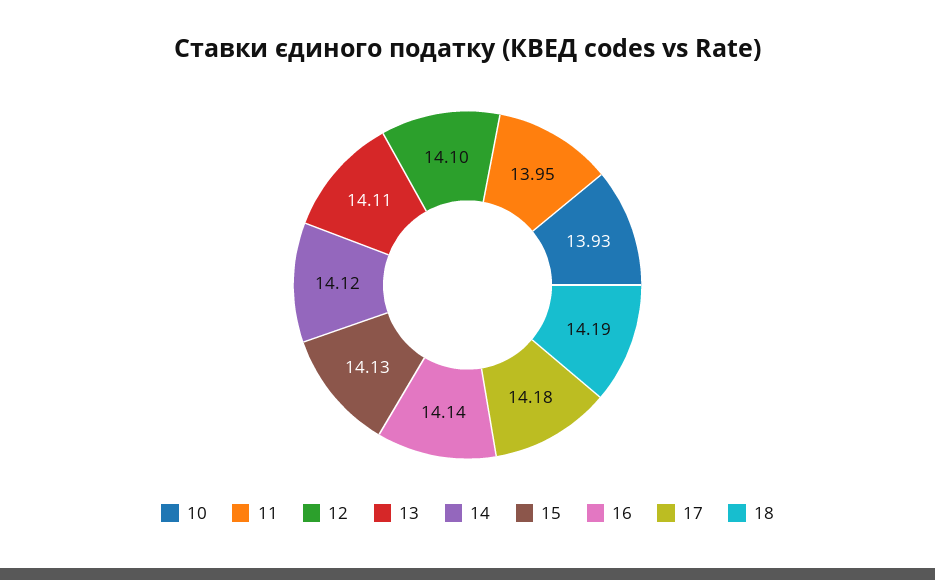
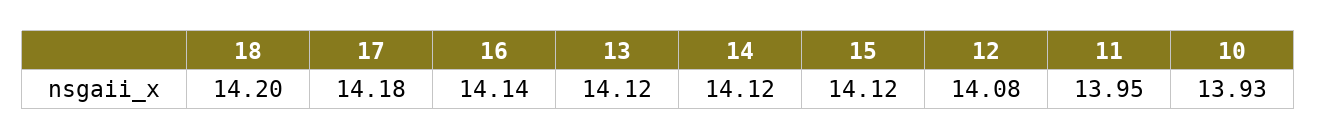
  {
    "10": 13.93,
    "11": 13.95,
-   "12": 14.1,
+   "12": 14.08,
-   "13": 14.11,
+   "13": 14.12,
    "14": 14.12,
-   "15": 14.13,
+   "15": 14.12,
    "16": 14.14,
    "17": 14.18,
-   "18": 14.19
+   "18": 14.2
  }

